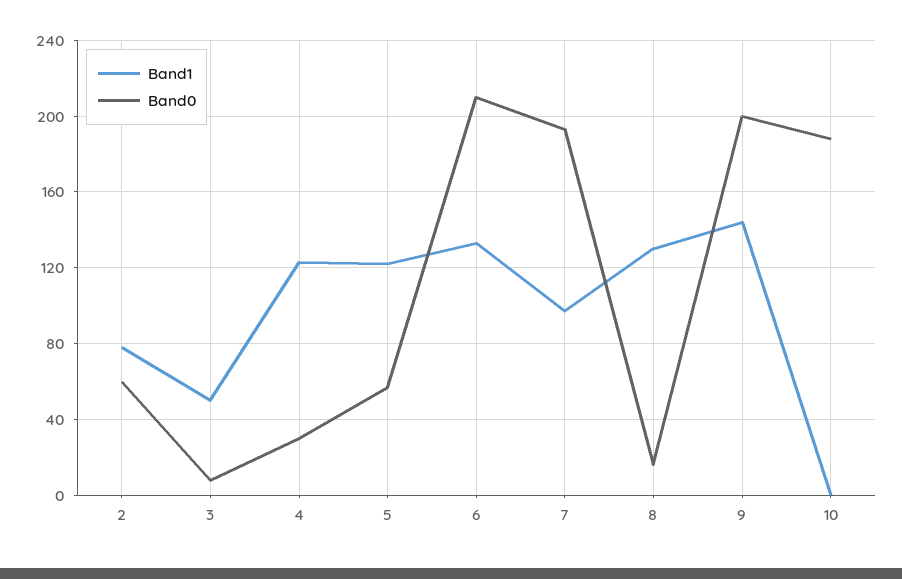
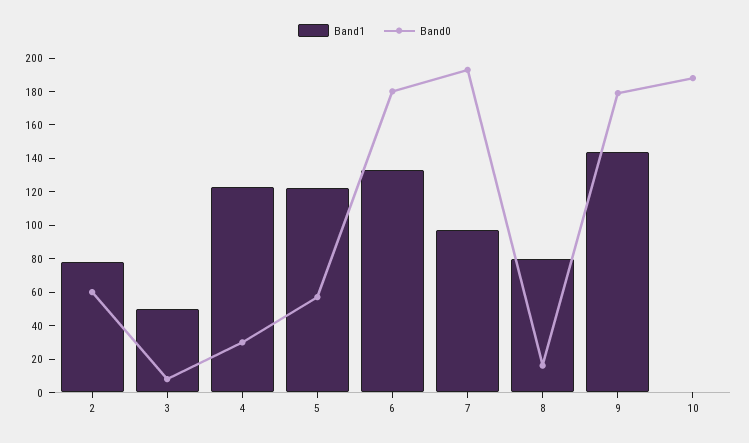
  {
    "Band1": {
      "2": 80,
      "3": 50,
      "4": 125,
      "5": 120,
      "6": 135,
      "7": 95,
-     "8": 130,
+     "8": 80,
      "9": 145,
      "10": 0
    },
    "Band0": {
      "2": 60,
      "3": 10,
      "4": 30,
      "5": 55,
-     "6": 210,
+     "6": 180,
      "7": 195,
      "8": 15,
-     "9": 200,
+     "9": 180,
      "10": 190
    }
  }

